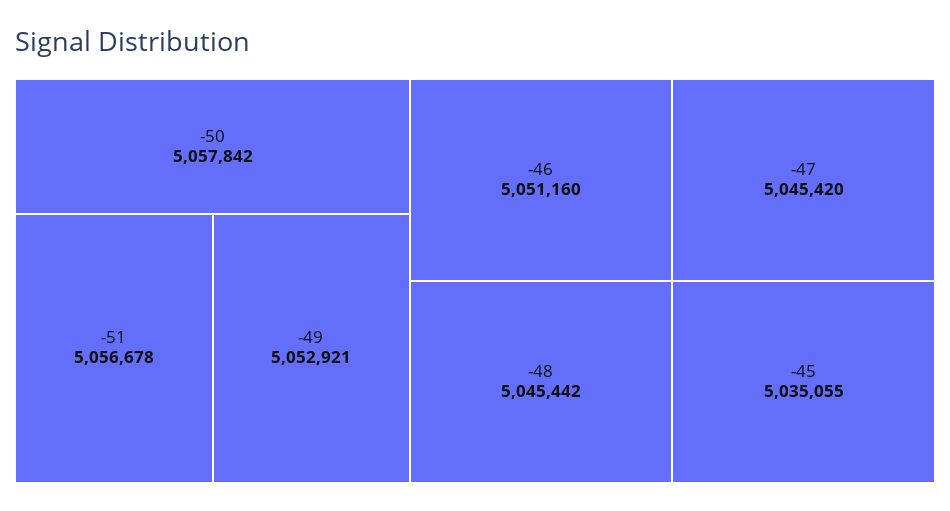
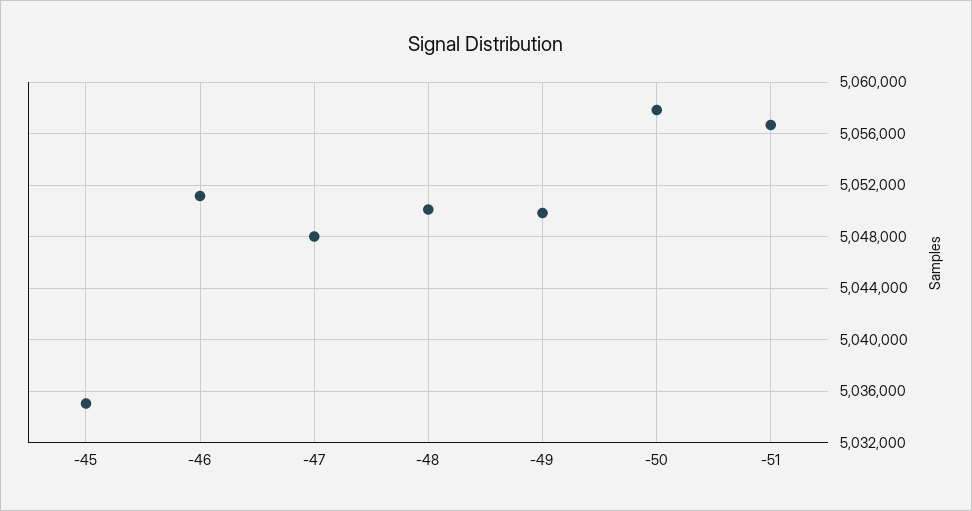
  {
    "-50": 5057842,
    "-51": 5056678,
-   "-49": 5052921,
+   "-49": 5050000,
    "-46": 5051160,
-   "-48": 5045442,
+   "-48": 5050000,
-   "-47": 5045420,
+   "-47": 5048000,
    "-45": 5035055
  }

